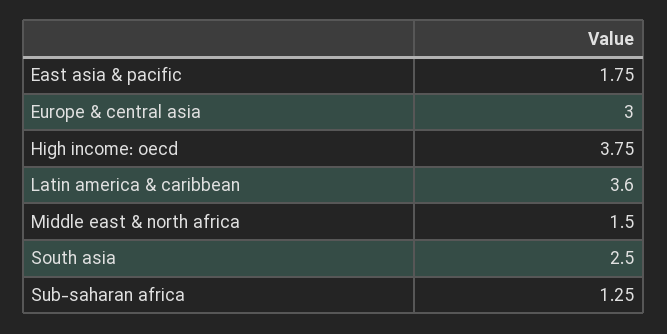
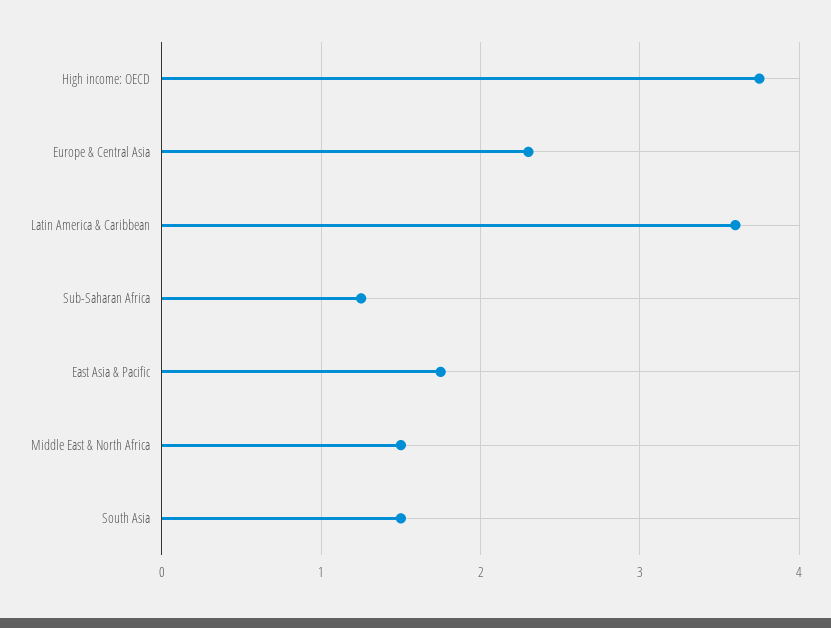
  {
    "East asia & pacific": 1.75,
-   "Europe & central asia": 3,
+   "Europe & central asia": 2.3,
    "High income: oecd": 3.75,
    "Latin america & caribbean": 3.6,
    "Middle east & north africa": 1.5,
-   "South asia": 2.5,
+   "South asia": 1.5,
    "Sub-saharan africa": 1.25
  }

